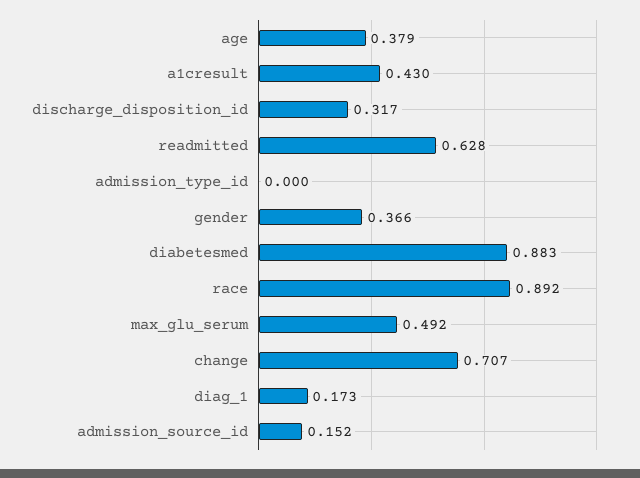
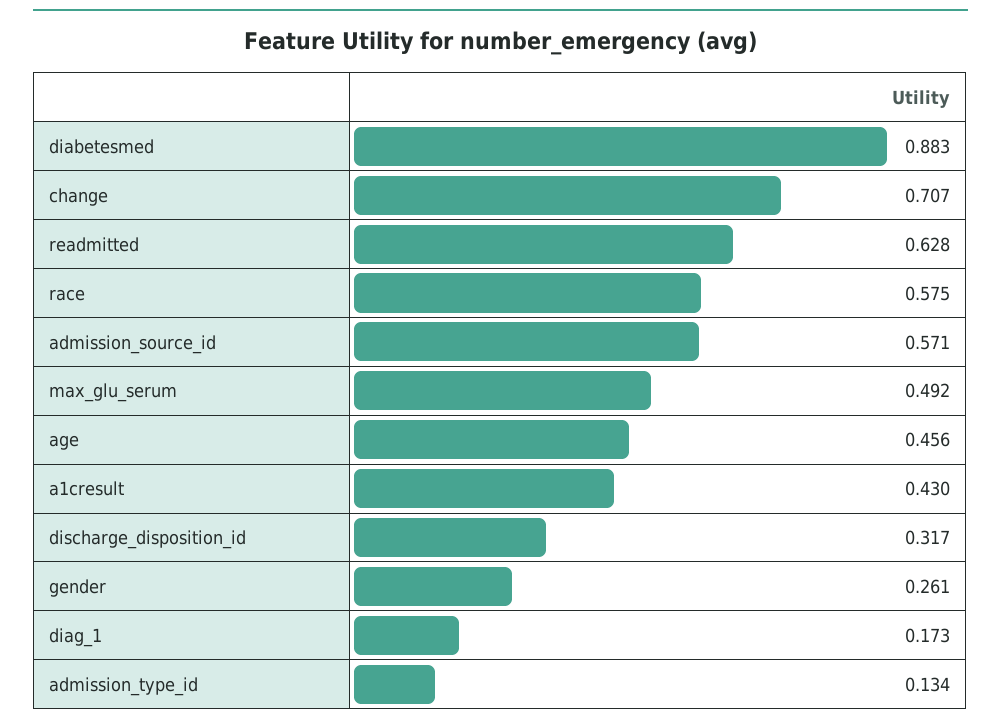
  {
-   "age": 0.379,
+   "age": 0.456,
    "a1cresult": 0.43,
    "discharge_disposition_id": 0.317,
    "readmitted": 0.628,
-   "admission_type_id": 0,
+   "admission_type_id": 0.134,
-   "gender": 0.366,
+   "gender": 0.261,
    "diabetesmed": 0.883,
-   "race": 0.892,
+   "race": 0.575,
    "max_glu_serum": 0.492,
    "change": 0.707,
    "diag_1": 0.173,
-   "admission_source_id": 0.152
+   "admission_source_id": 0.571
  }

